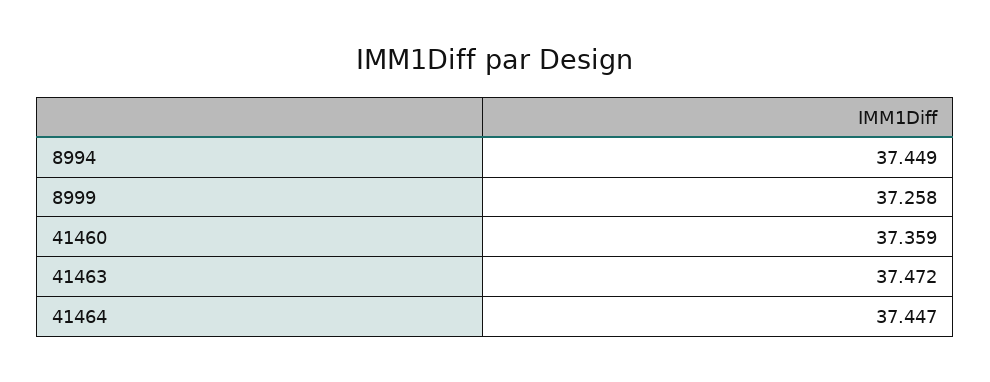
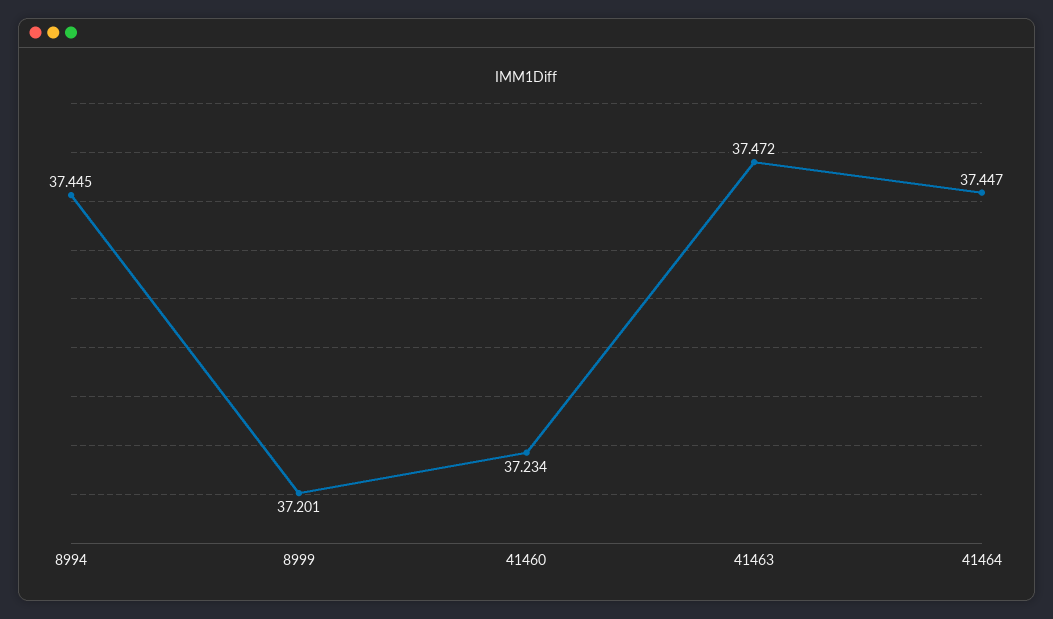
  {
-   "8994": 37.449,
+   "8994": 37.445,
-   "8999": 37.258,
+   "8999": 37.201,
-   "41460": 37.359,
+   "41460": 37.234,
    "41463": 37.472,
    "41464": 37.447
  }

